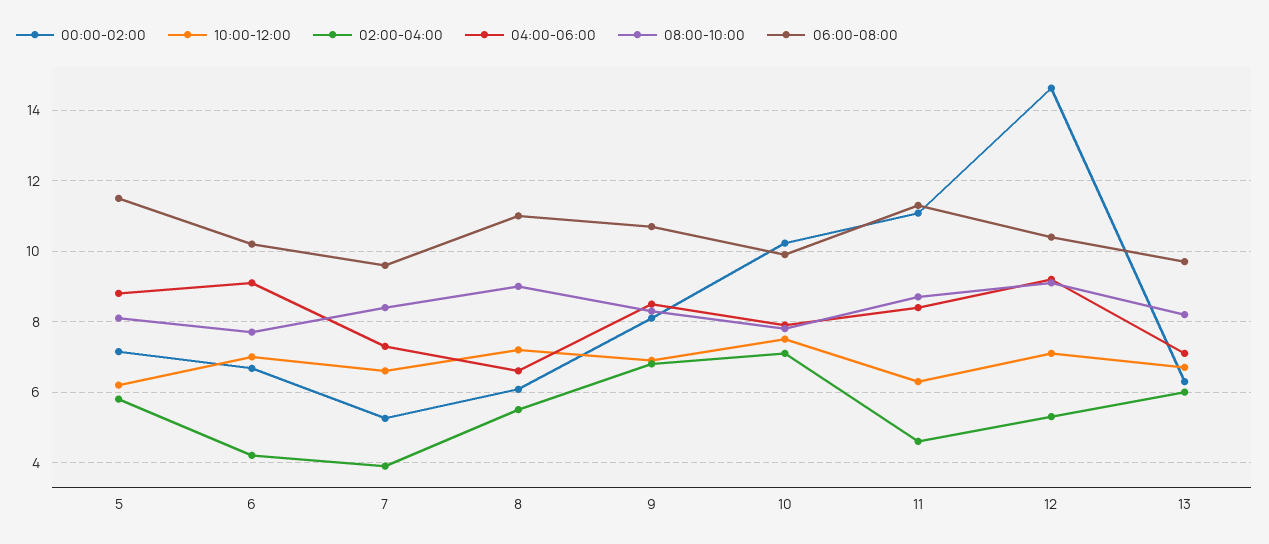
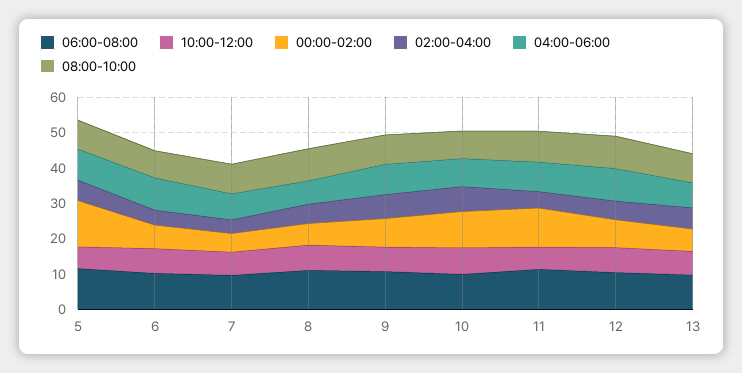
  {
    "00:00-02:00": {
-     "5": 7.2,
+     "5": 12.5,
      "6": 6.6,
      "7": 5.2,
      "8": 6,
      "9": 8.2,
      "10": 10.2,
      "11": 11,
-     "12": 14.6,
+     "12": 7.5,
      "13": 6.4
    },
    "10:00-12:00": {
      "5": 6.2,
      "6": 7,
      "7": 6.6,
      "8": 7.2,
      "9": 7,
      "10": 7.6,
      "11": 6.4,
      "12": 7.2,
      "13": 6.8
    },
    "02:00-04:00": {
      "5": 5.8,
      "6": 4.2,
      "7": 4,
      "8": 5.6,
      "9": 6.8,
      "10": 7.2,
      "11": 4.6,
      "12": 5.4,
      "13": 6
    },
    "04:00-06:00": {
      "5": 8.8,
      "6": 9.2,
      "7": 7.4,
      "8": 6.6,
      "9": 8.6,
      "10": 8,
      "11": 8.4,
      "12": 9.2,
      "13": 7.2
    },
    "08:00-10:00": {
      "5": 8.2,
      "6": 7.8,
      "7": 8.4,
      "8": 9,
      "9": 8.4,
      "10": 7.8,
      "11": 8.8,
      "12": 9.2,
      "13": 8.2
    },
    "06:00-08:00": {
      "5": 11.6,
      "6": 10.2,
      "7": 9.6,
      "8": 11,
      "9": 10.8,
      "10": 10,
      "11": 11.4,
      "12": 10.4,
      "13": 9.8
    }
  }

